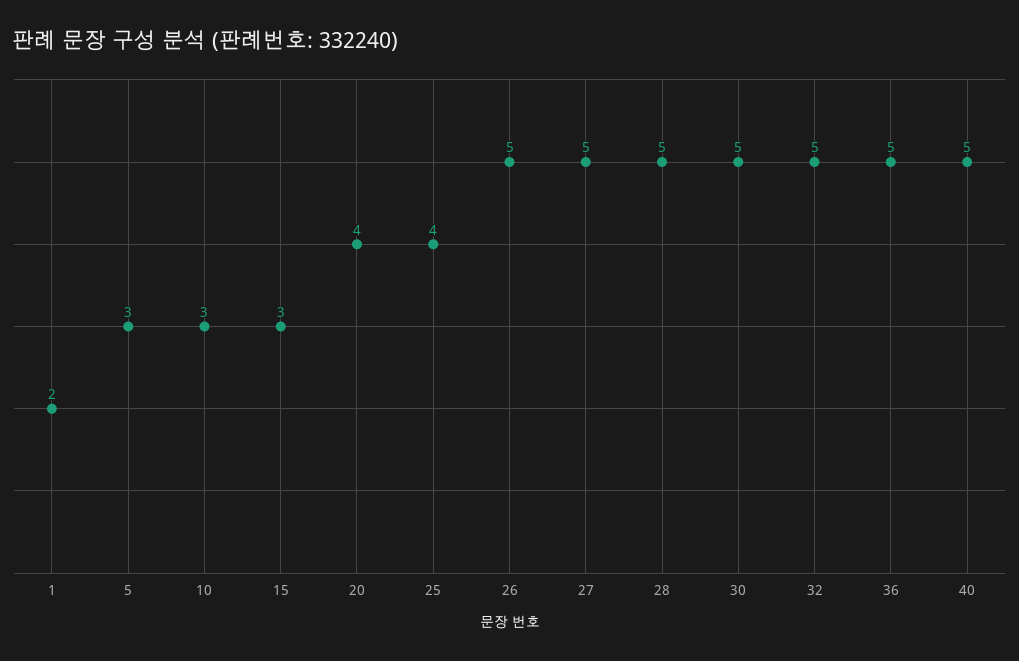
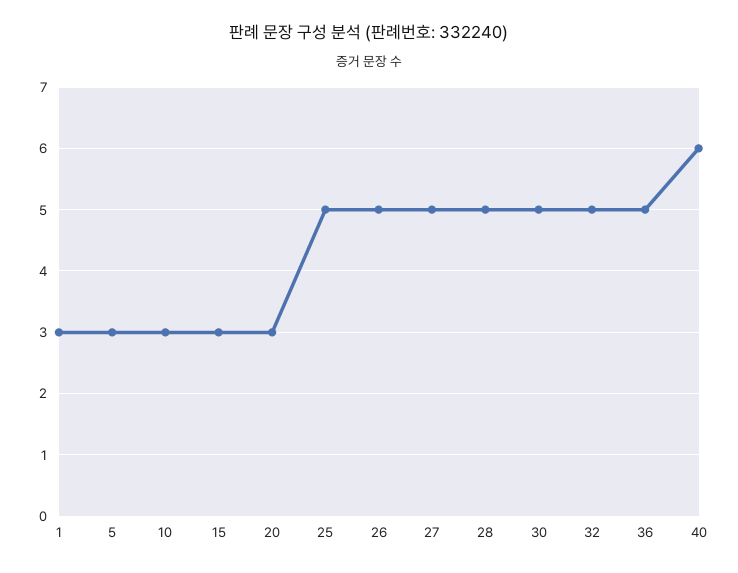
  {
-   "1": 2,
+   "1": 3,
    "5": 3,
    "10": 3,
    "15": 3,
-   "20": 4,
+   "20": 3,
-   "25": 4,
+   "25": 5,
    "26": 5,
    "27": 5,
    "28": 5,
    "30": 5,
    "32": 5,
    "36": 5,
-   "40": 5
+   "40": 6
  }

